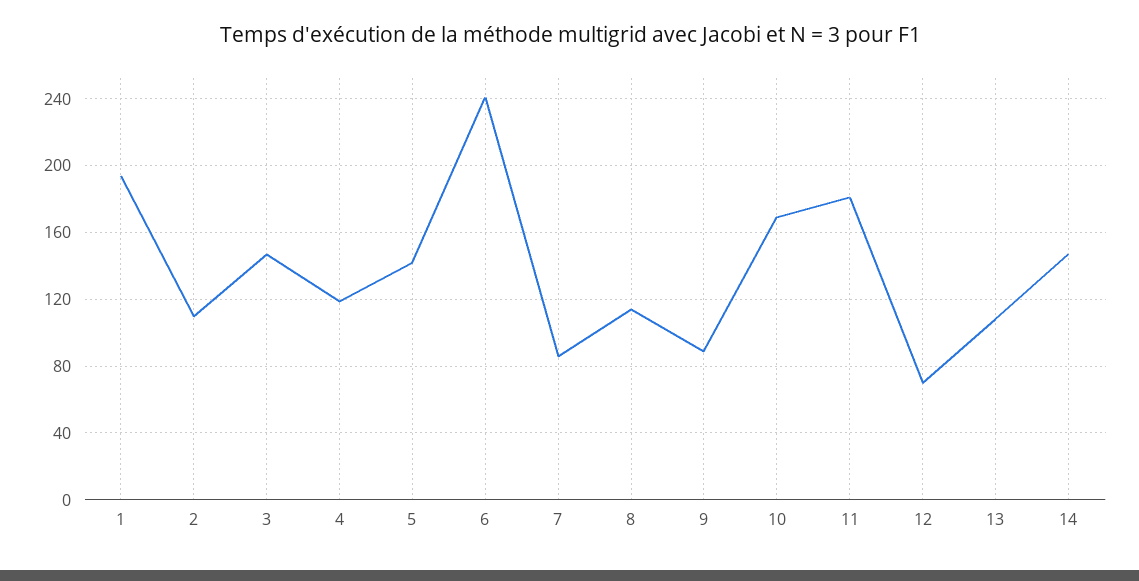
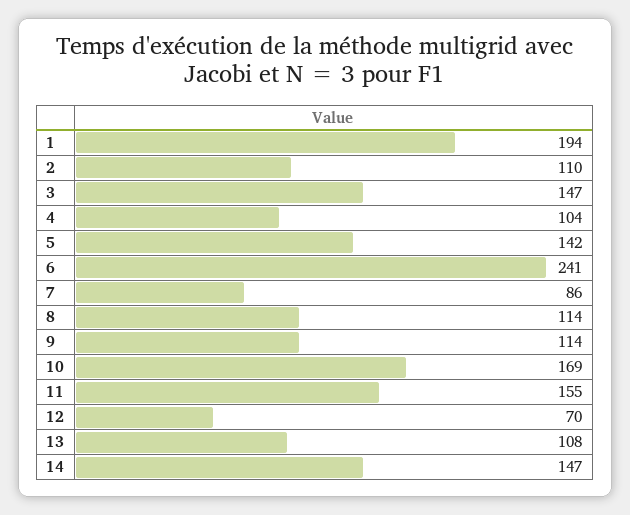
  {
    "1": 194,
    "2": 110,
    "3": 147,
-   "4": 120,
+   "4": 104,
    "5": 142,
    "6": 241,
    "7": 86,
    "8": 114,
-   "9": 90,
+   "9": 114,
    "10": 169,
-   "11": 180,
+   "11": 155,
    "12": 70,
    "13": 108,
    "14": 147
  }

